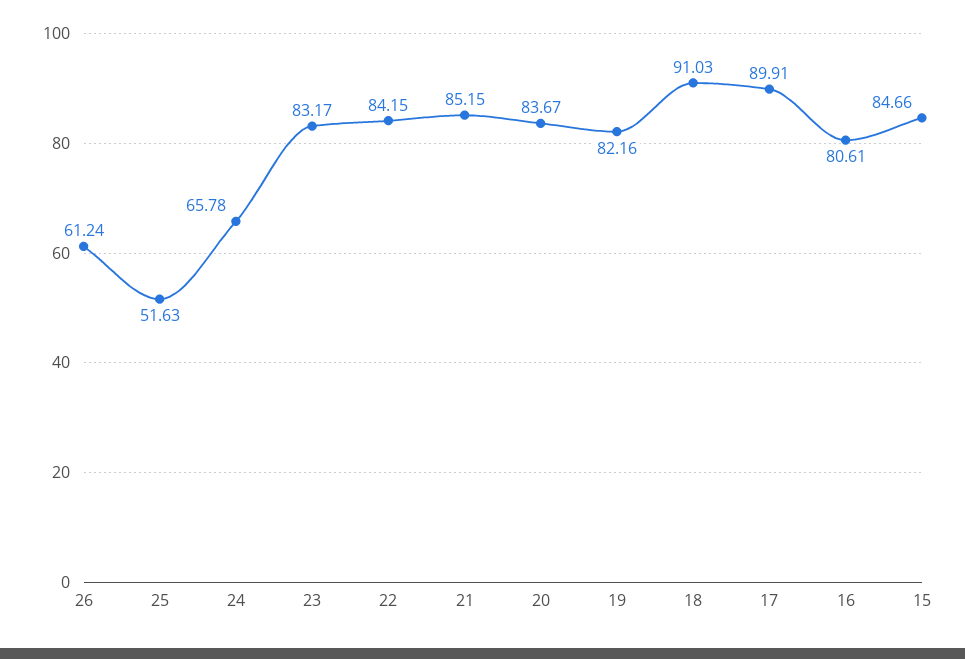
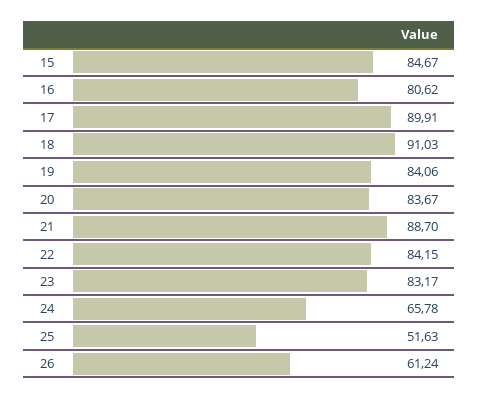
  {
    "26": 61.24,
    "25": 51.63,
    "24": 65.78,
    "23": 83.17,
    "22": 84.15,
-   "21": 85.15,
+   "21": 88.7,
    "20": 83.67,
-   "19": 82.16,
+   "19": 84.06,
    "18": 91.03,
    "17": 89.91,
-   "16": 80.61,
+   "16": 80.62,
-   "15": 84.66
+   "15": 84.67
  }

